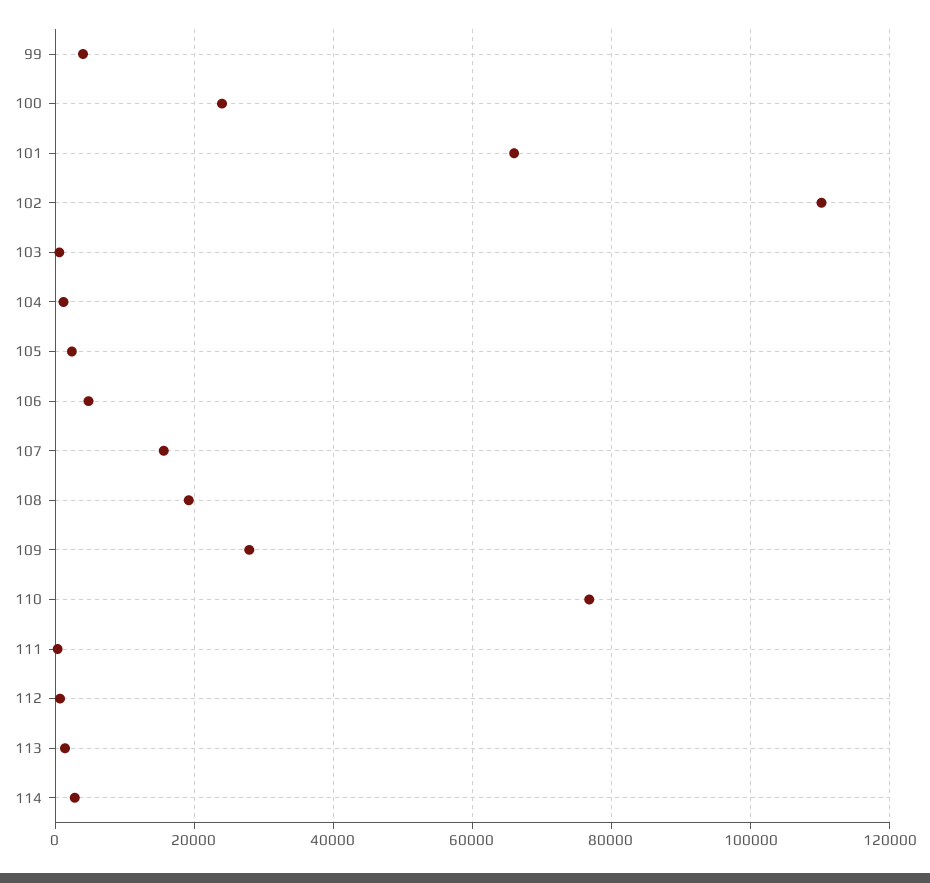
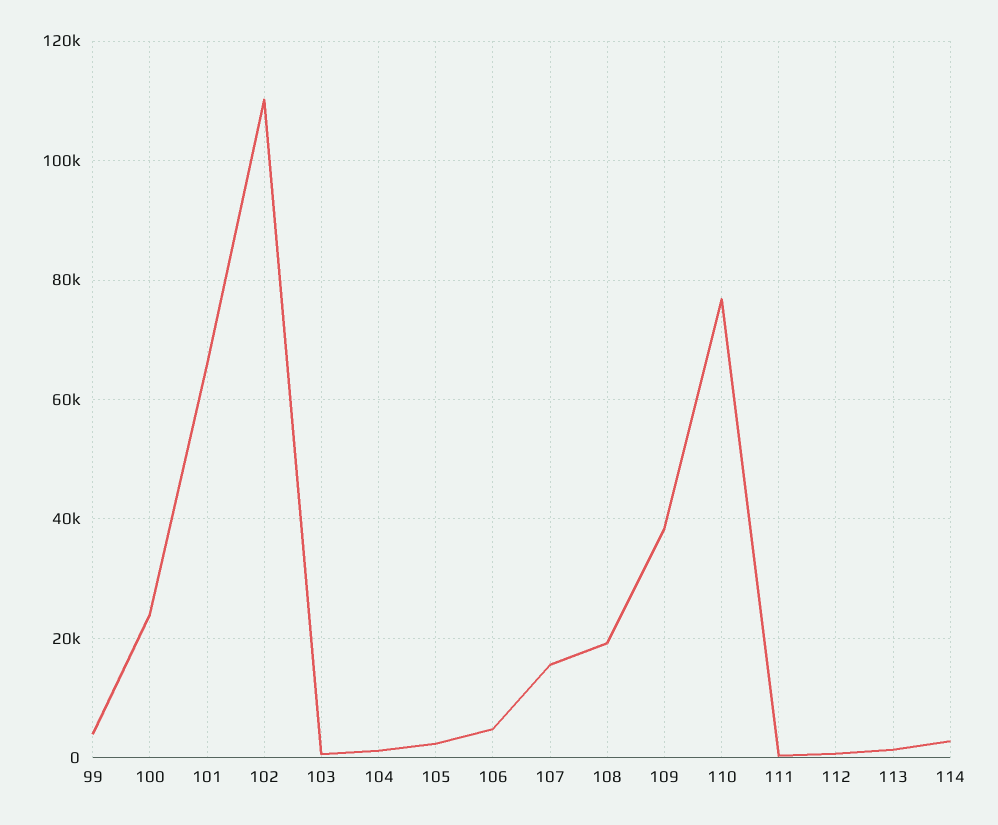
  {
    "99": 4000,
    "100": 24000,
    "101": 66000,
    "102": 110000,
    "103": 0,
    "104": 2000,
    "105": 2000,
    "106": 4000,
    "107": 16000,
    "108": 20000,
-   "109": 28000,
+   "109": 38000,
    "110": 76000,
    "111": 0,
    "112": 0,
    "113": 2000,
    "114": 2000
  }

